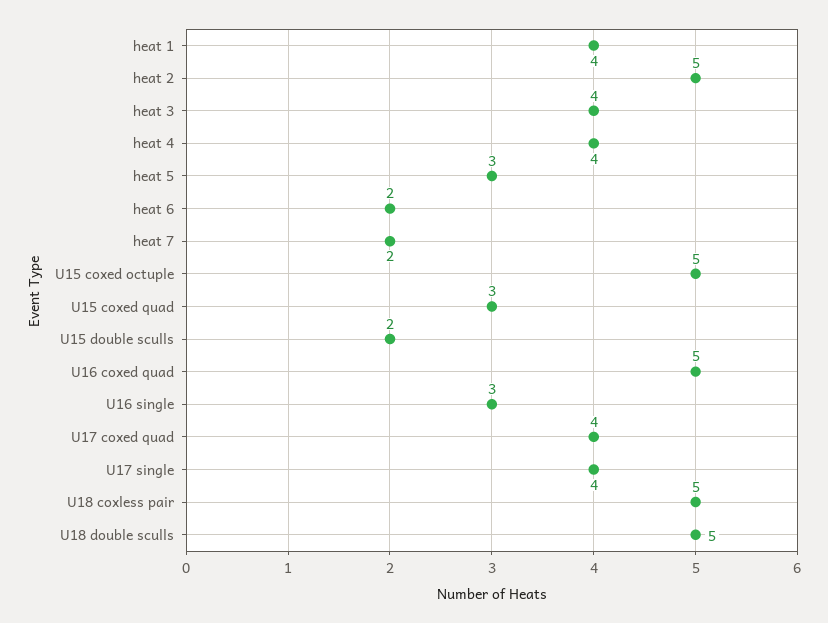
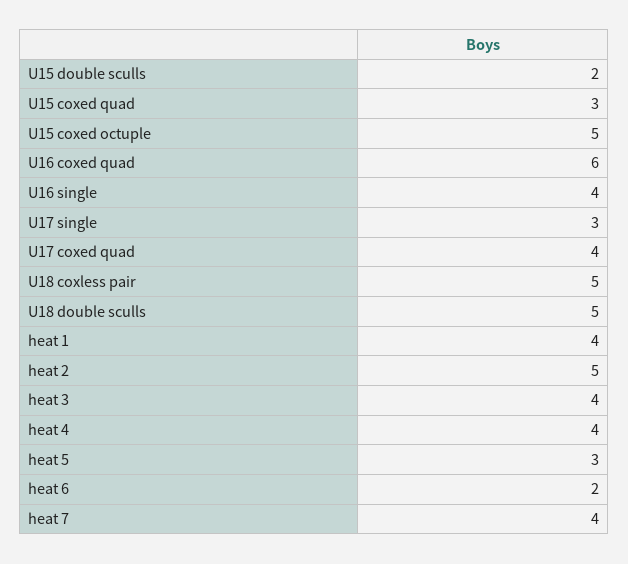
  {
    "heat 1": 4,
    "heat 2": 5,
    "heat 3": 4,
    "heat 4": 4,
    "heat 5": 3,
    "heat 6": 2,
-   "heat 7": 2,
+   "heat 7": 4,
    "U15 coxed octuple": 5,
    "U15 coxed quad": 3,
    "U15 double sculls": 2,
-   "U16 coxed quad": 5,
+   "U16 coxed quad": 6,
-   "U16 single": 3,
+   "U16 single": 4,
    "U17 coxed quad": 4,
-   "U17 single": 4,
+   "U17 single": 3,
    "U18 coxless pair": 5,
    "U18 double sculls": 5
  }

